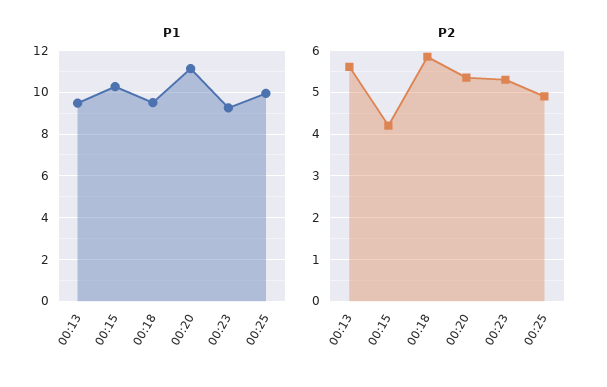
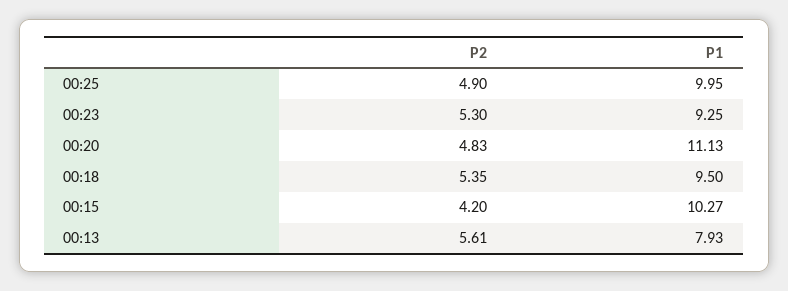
  {
    "P1": {
-     "00:13": 9.5,
+     "00:13": 7.93,
      "00:15": 10.27,
      "00:18": 9.5,
      "00:20": 11.13,
      "00:23": 9.25,
      "00:25": 9.95
    },
    "P2": {
      "00:13": 5.61,
      "00:15": 4.2,
-     "00:18": 5.8,
+     "00:18": 5.35,
-     "00:20": 5.4,
+     "00:20": 4.83,
      "00:23": 5.3,
      "00:25": 4.9
    }
  }

